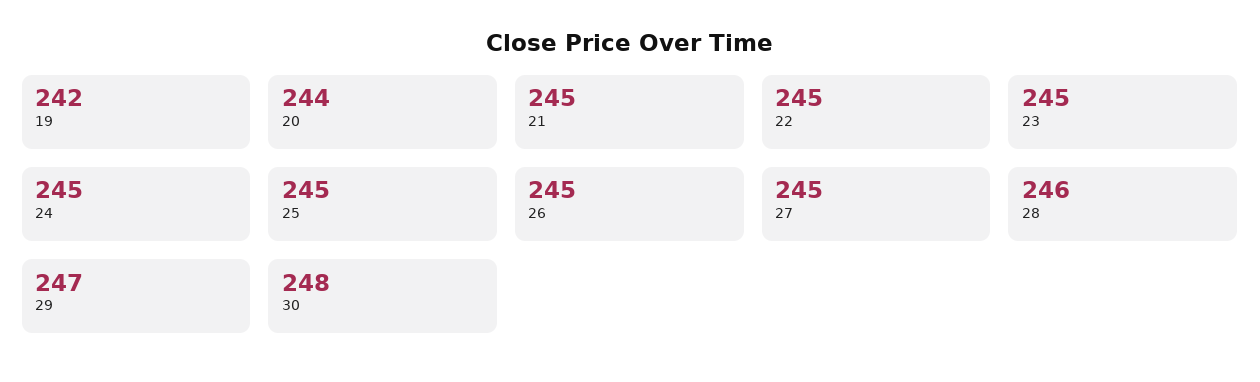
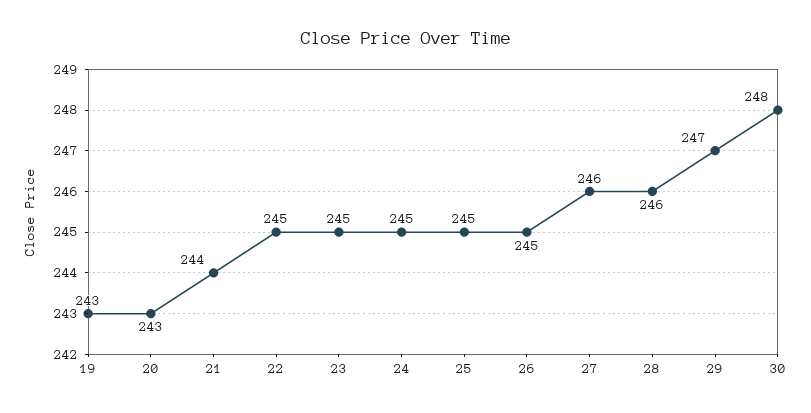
  {
-   "19": 242,
+   "19": 243,
-   "20": 244,
+   "20": 243,
-   "21": 245,
+   "21": 244,
    "22": 245,
    "23": 245,
    "24": 245,
    "25": 245,
    "26": 245,
-   "27": 245,
+   "27": 246,
    "28": 246,
    "29": 247,
    "30": 248
  }

